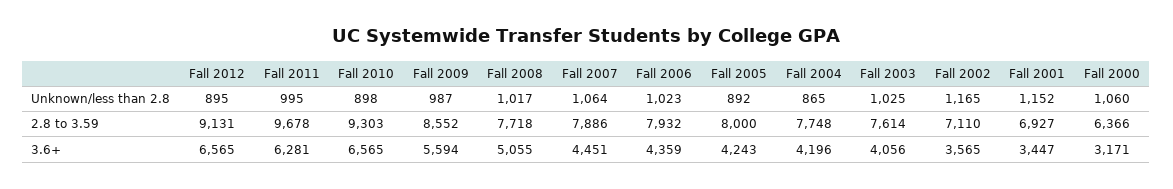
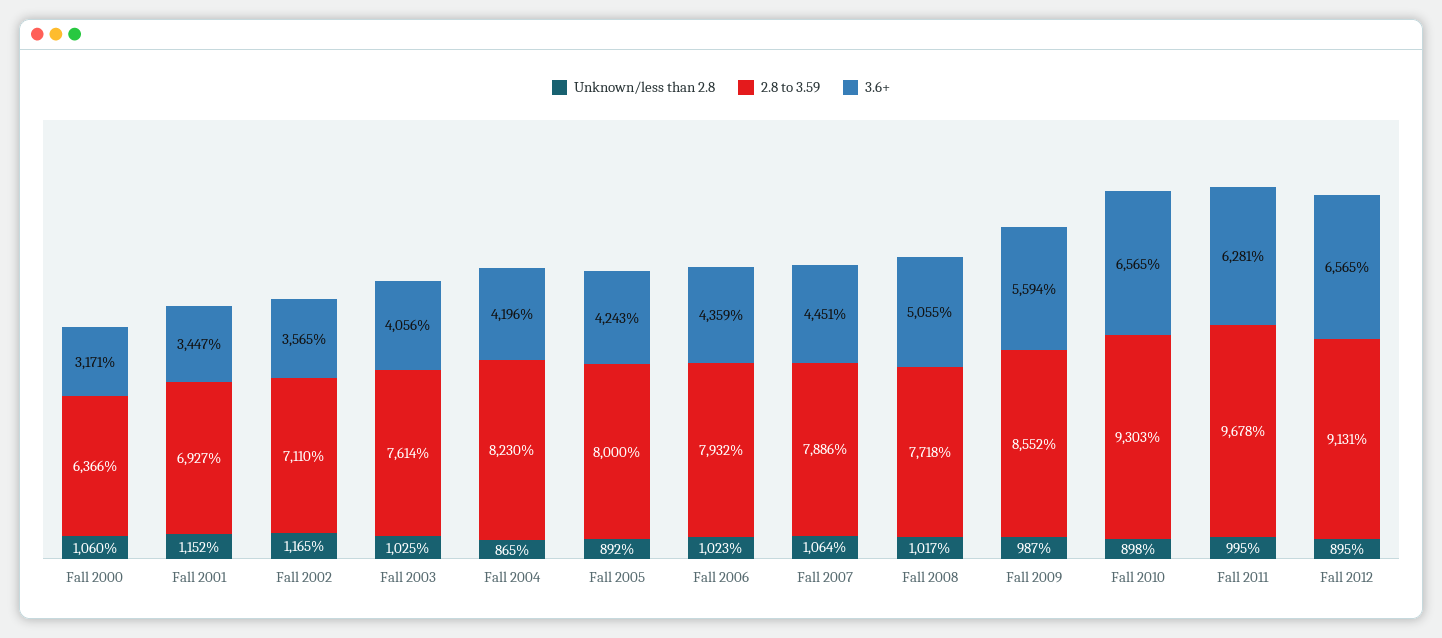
  {
    "Unknown/less than 2.8": {
      "Fall 2012": 895,
      "Fall 2011": 995,
      "Fall 2010": 898,
      "Fall 2009": 987,
      "Fall 2008": 1017,
      "Fall 2007": 1064,
      "Fall 2006": 1023,
      "Fall 2005": 892,
      "Fall 2004": 865,
      "Fall 2003": 1025,
      "Fall 2002": 1165,
      "Fall 2001": 1152,
      "Fall 2000": 1060
    },
    "2.8 to 3.59": {
      "Fall 2012": 9131,
      "Fall 2011": 9678,
      "Fall 2010": 9303,
      "Fall 2009": 8552,
      "Fall 2008": 7718,
      "Fall 2007": 7886,
      "Fall 2006": 7932,
      "Fall 2005": 8000,
-     "Fall 2004": 7748,
+     "Fall 2004": 8230,
      "Fall 2003": 7614,
      "Fall 2002": 7110,
      "Fall 2001": 6927,
      "Fall 2000": 6366
    },
    "3.6+": {
      "Fall 2012": 6565,
      "Fall 2011": 6281,
      "Fall 2010": 6565,
      "Fall 2009": 5594,
      "Fall 2008": 5055,
      "Fall 2007": 4451,
      "Fall 2006": 4359,
      "Fall 2005": 4243,
      "Fall 2004": 4196,
      "Fall 2003": 4056,
      "Fall 2002": 3565,
      "Fall 2001": 3447,
      "Fall 2000": 3171
    }
  }

